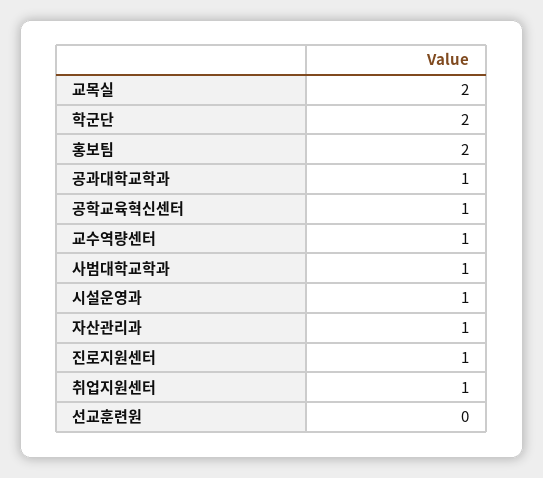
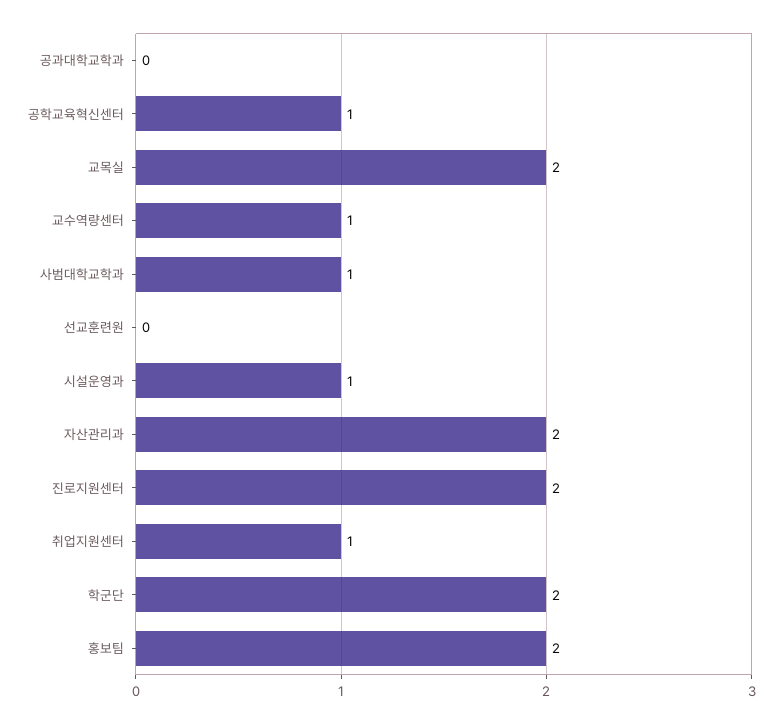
  {
    "교목실": 2,
    "학군단": 2,
    "홍보팀": 2,
-   "공과대학교학과": 1,
+   "공과대학교학과": 0,
    "공학교육혁신센터": 1,
    "교수역량센터": 1,
    "사범대학교학과": 1,
    "시설운영과": 1,
-   "자산관리과": 1,
+   "자산관리과": 2,
-   "진로지원센터": 1,
+   "진로지원센터": 2,
    "취업지원센터": 1,
    "선교훈련원": 0
  }

